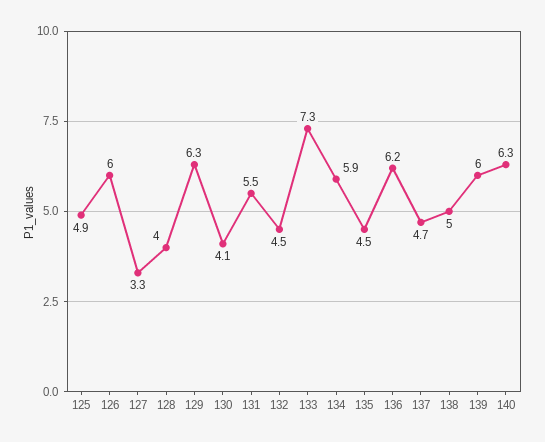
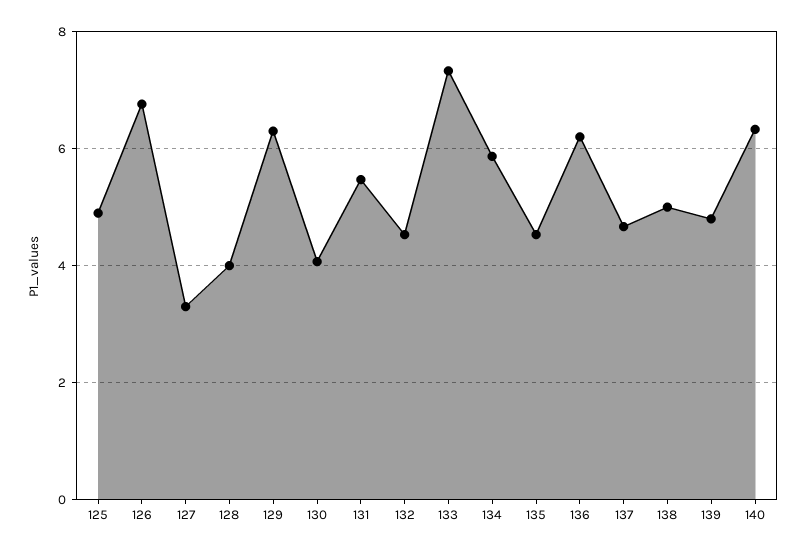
  {
    "125": 4.9,
-   "126": 6,
+   "126": 6.8,
    "127": 3.3,
    "128": 4,
    "129": 6.3,
    "130": 4.1,
    "131": 5.5,
    "132": 4.5,
    "133": 7.3,
    "134": 5.9,
    "135": 4.5,
    "136": 6.2,
    "137": 4.7,
    "138": 5,
-   "139": 6,
+   "139": 4.8,
    "140": 6.3
  }

